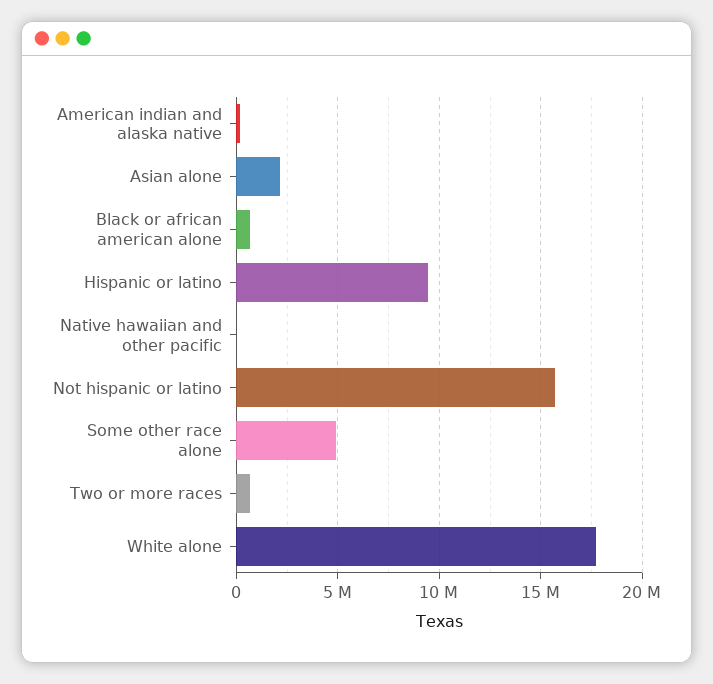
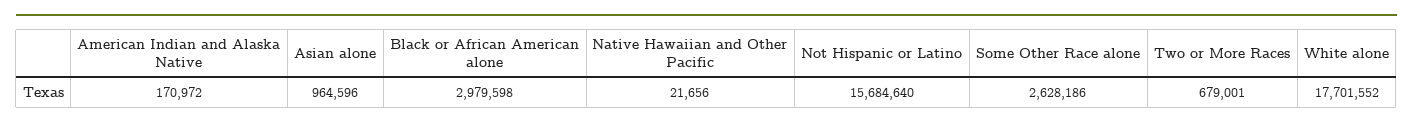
  {
    "American indian and alaska native": 170972,
-   "Asian alone": 2000000,
+   "Asian alone": 964596,
-   "Black or african american alone": 500000,
+   "Black or african american alone": 2979598,
-   "Hispanic or latino": 9500000,
    "Native hawaiian and other pacific": 21656,
    "Not hispanic or latino": 15684640,
-   "Some other race alone": 5000000,
+   "Some other race alone": 2628186,
    "Two or more races": 679001,
    "White alone": 17701552
  }

